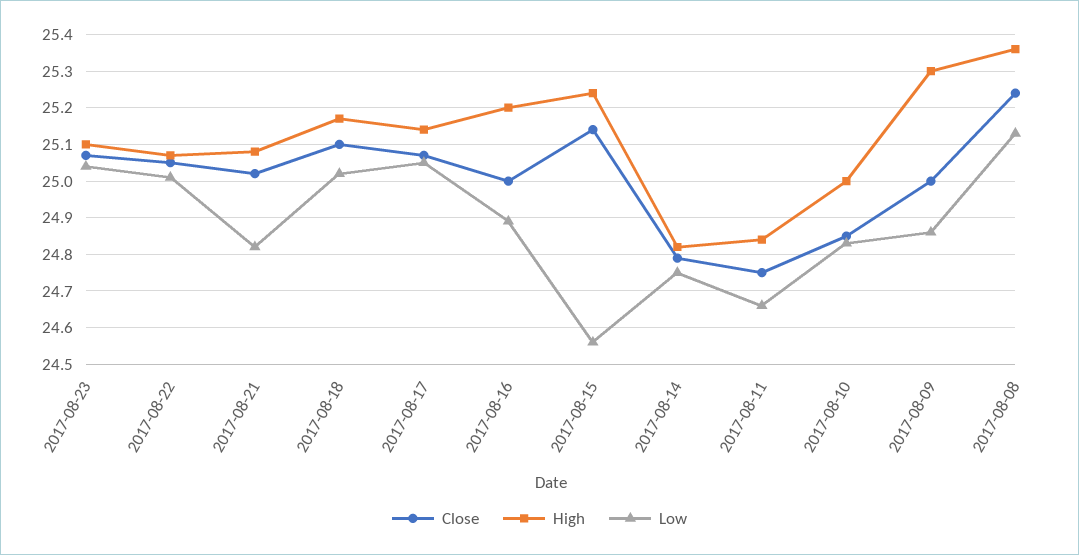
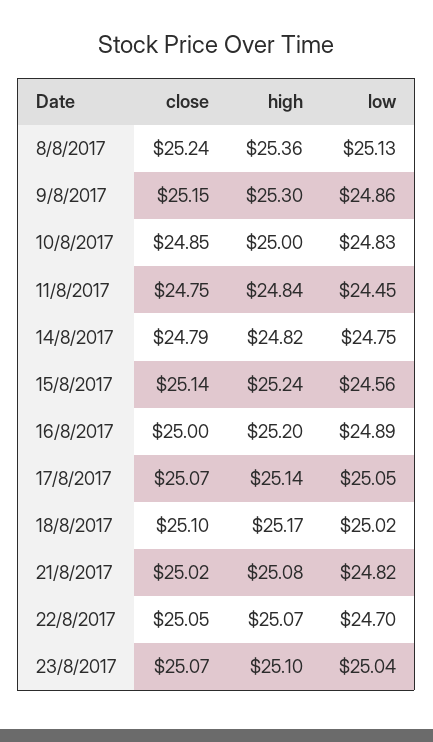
  {
    "Close": {
      "2017-08-23": 25.07,
      "2017-08-22": 25.05,
      "2017-08-21": 25.02,
      "2017-08-18": 25.1,
      "2017-08-17": 25.07,
      "2017-08-16": 25,
      "2017-08-15": 25.14,
      "2017-08-14": 24.79,
      "2017-08-11": 24.75,
      "2017-08-10": 24.85,
-     "2017-08-09": 25,
+     "2017-08-09": 25.15,
      "2017-08-08": 25.24
    },
    "High": {
      "2017-08-23": 25.1,
      "2017-08-22": 25.07,
      "2017-08-21": 25.08,
      "2017-08-18": 25.17,
      "2017-08-17": 25.14,
      "2017-08-16": 25.2,
      "2017-08-15": 25.24,
      "2017-08-14": 24.82,
      "2017-08-11": 24.84,
      "2017-08-10": 25,
      "2017-08-09": 25.3,
      "2017-08-08": 25.36
    },
    "Low": {
      "2017-08-23": 25.04,
-     "2017-08-22": 25,
+     "2017-08-22": 24.7,
      "2017-08-21": 24.82,
      "2017-08-18": 25.02,
      "2017-08-17": 25.05,
      "2017-08-16": 24.89,
      "2017-08-15": 24.56,
      "2017-08-14": 24.75,
-     "2017-08-11": 24.65,
+     "2017-08-11": 24.45,
      "2017-08-10": 24.83,
      "2017-08-09": 24.86,
      "2017-08-08": 25.13
    }
  }

